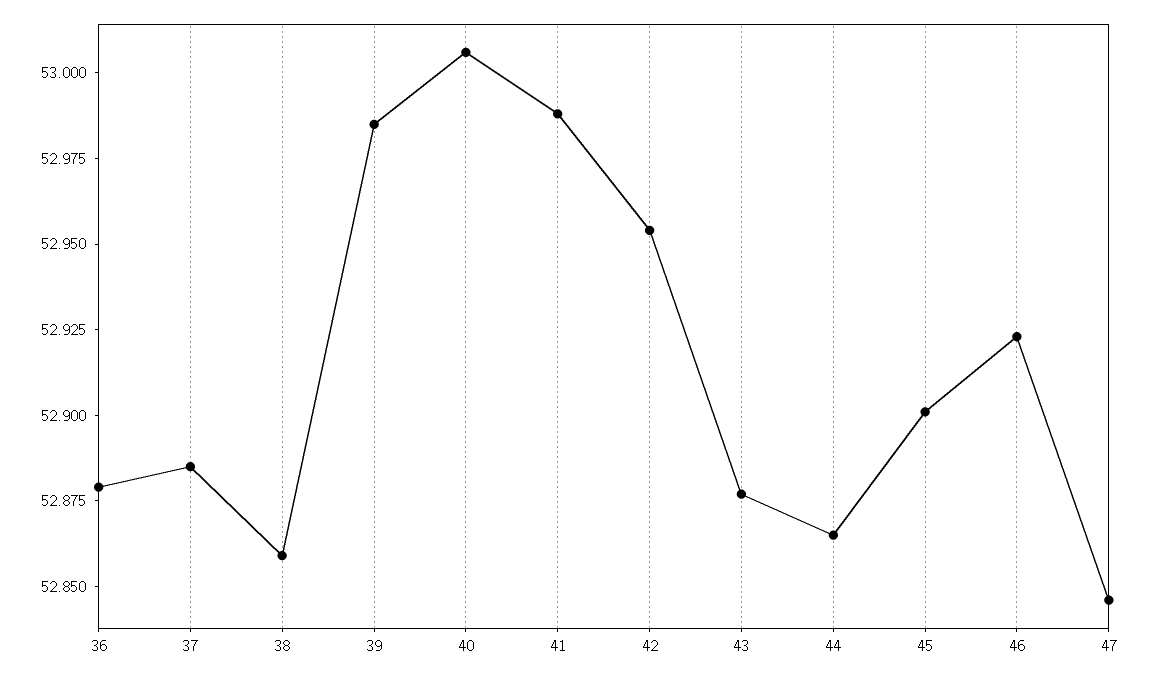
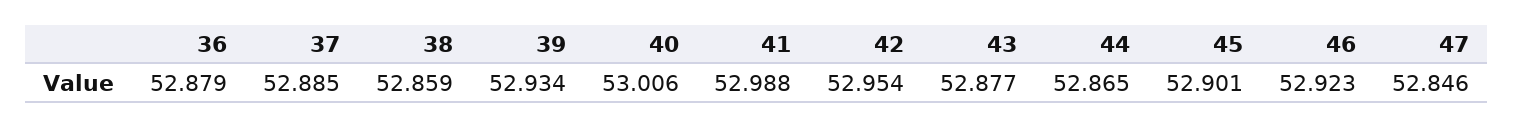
  {
    "36": 52.879,
    "37": 52.885,
    "38": 52.859,
-   "39": 52.985,
+   "39": 52.934,
    "40": 53.006,
    "41": 52.988,
    "42": 52.954,
    "43": 52.877,
    "44": 52.865,
    "45": 52.901,
    "46": 52.923,
    "47": 52.846
  }

